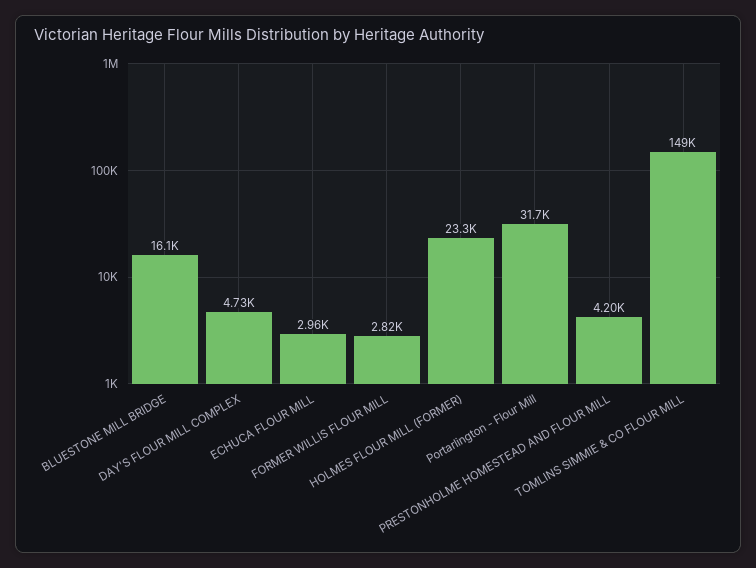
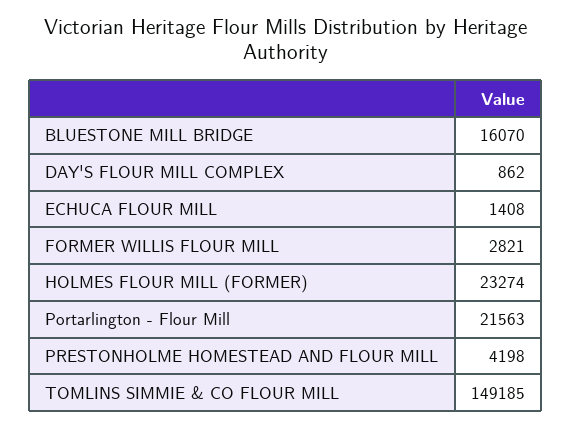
  {
    "BLUESTONE MILL BRIDGE": 16070,
-   "DAY'S FLOUR MILL COMPLEX": 4730,
+   "DAY'S FLOUR MILL COMPLEX": 862,
-   "ECHUCA FLOUR MILL": 2960,
+   "ECHUCA FLOUR MILL": 1408,
    "FORMER WILLIS FLOUR MILL": 2821,
    "HOLMES FLOUR MILL (FORMER)": 23274,
-   "Portarlington - Flour Mill": 31700,
+   "Portarlington - Flour Mill": 21563,
    "PRESTONHOLME HOMESTEAD AND FLOUR MILL": 4198,
    "TOMLINS SIMMIE & CO FLOUR MILL": 149185
  }

